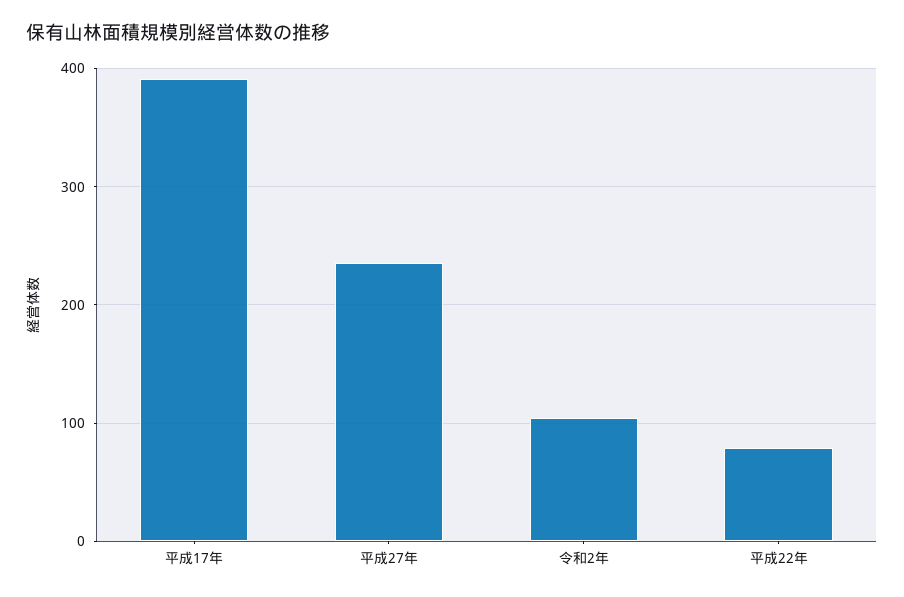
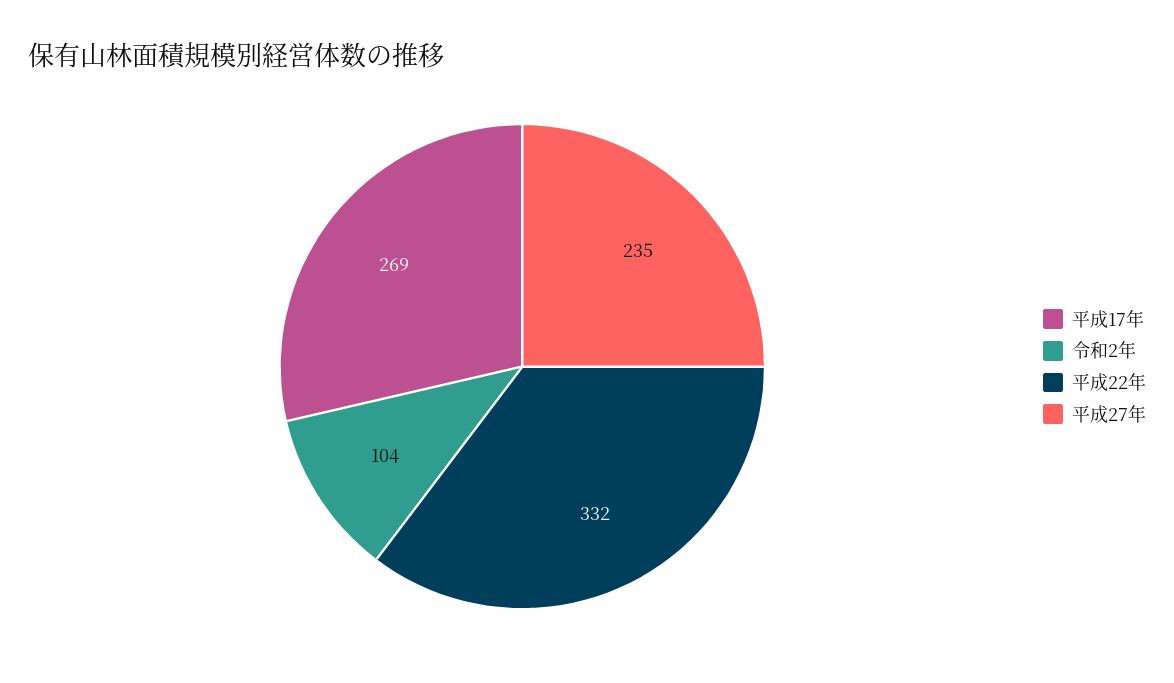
  {
-   "平成17年": 390,
+   "平成17年": 269,
    "平成27年": 235,
    "令和2年": 104,
-   "平成22年": 80
+   "平成22年": 332
  }

